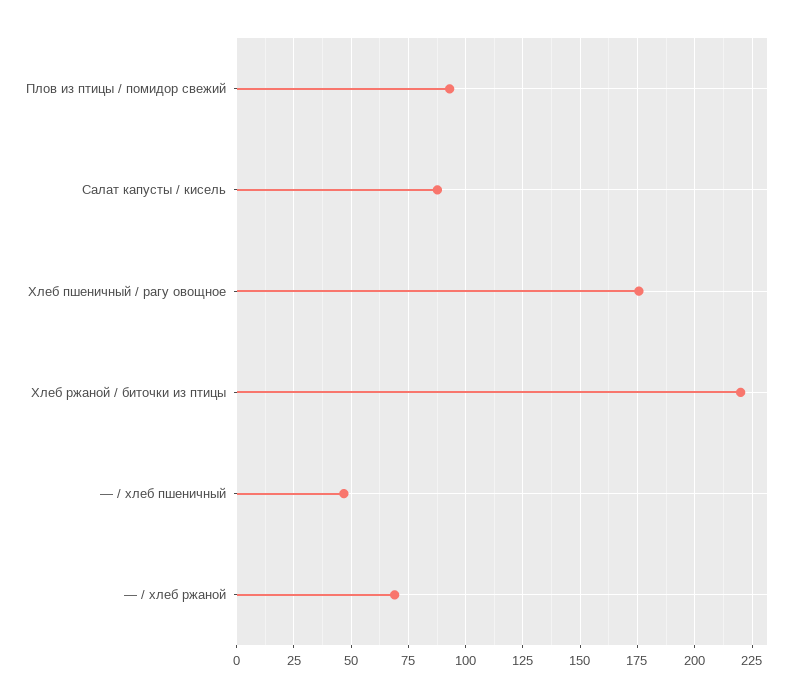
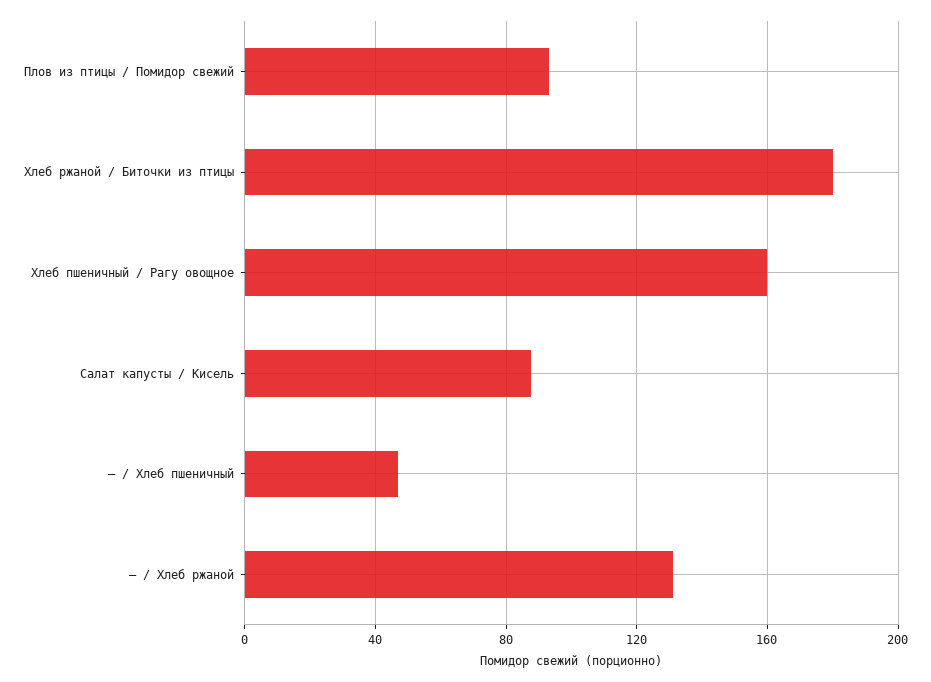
  {
    "Плов из птицы / помидор свежий": 95,
    "Салат капусты / кисель": 90,
-   "Хлеб пшеничный / рагу овощное": 175,
+   "Хлеб пшеничный / рагу овощное": 160,
-   "Хлеб ржаной / биточки из птицы": 220,
+   "Хлеб ржаной / биточки из птицы": 180,
    "— / хлеб пшеничный": 45,
-   "— / хлеб ржаной": 70
+   "— / хлеб ржаной": 130
  }

